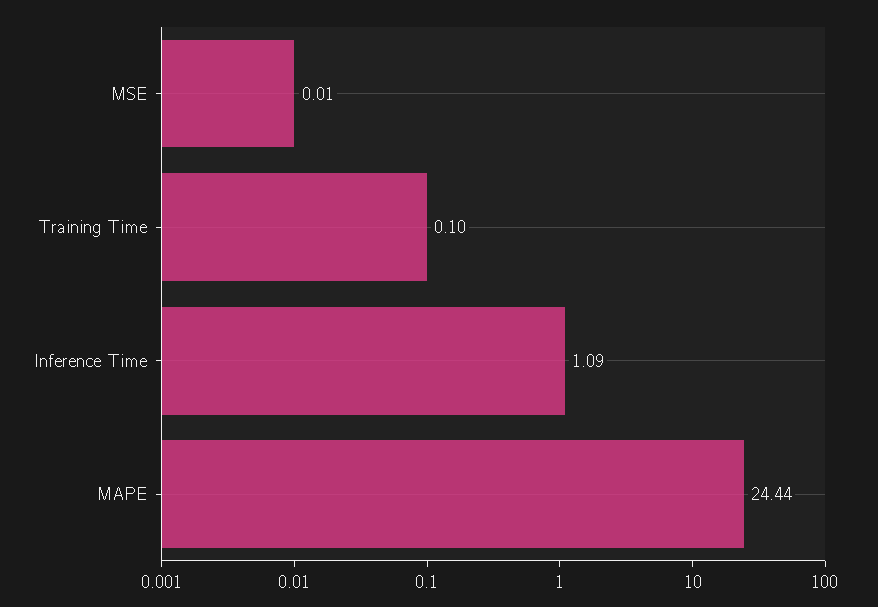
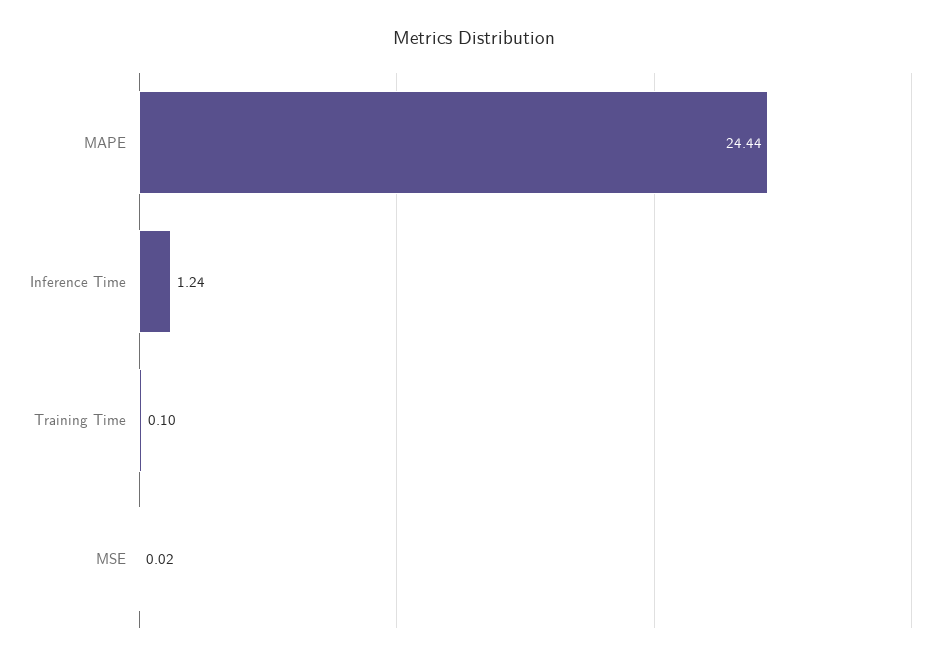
  {
-   "MSE": 0.01,
+   "MSE": 0.02,
    "Training Time": 0.1,
-   "Inference Time": 1.09,
+   "Inference Time": 1.24,
    "MAPE": 24.44
  }

